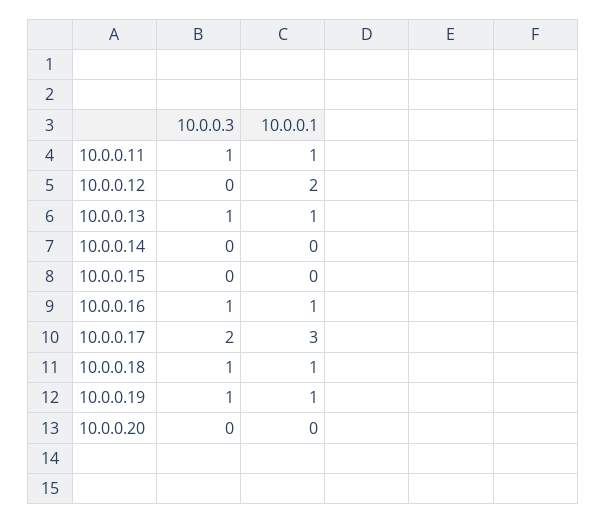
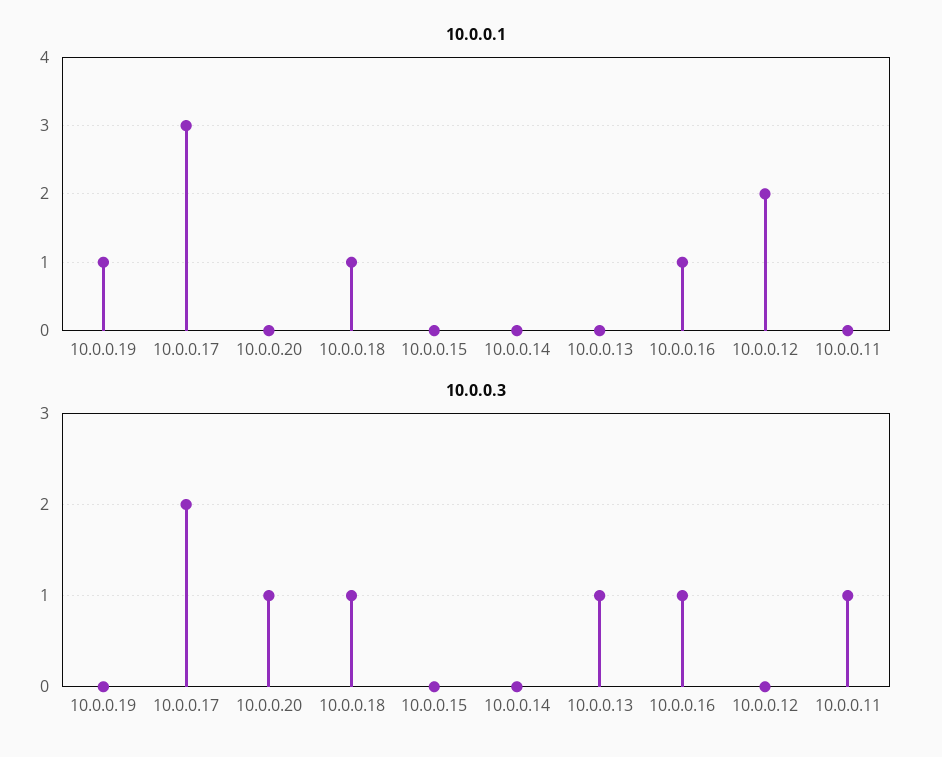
  {
    "10.0.0.3": {
      "10.0.0.11": 1,
      "10.0.0.12": 0,
      "10.0.0.13": 1,
      "10.0.0.14": 0,
      "10.0.0.15": 0,
      "10.0.0.16": 1,
      "10.0.0.17": 2,
      "10.0.0.18": 1,
-     "10.0.0.19": 1,
+     "10.0.0.19": 0,
-     "10.0.0.20": 0
+     "10.0.0.20": 1
    },
    "10.0.0.1": {
-     "10.0.0.11": 1,
+     "10.0.0.11": 0,
      "10.0.0.12": 2,
-     "10.0.0.13": 1,
+     "10.0.0.13": 0,
      "10.0.0.14": 0,
      "10.0.0.15": 0,
      "10.0.0.16": 1,
      "10.0.0.17": 3,
      "10.0.0.18": 1,
      "10.0.0.19": 1,
      "10.0.0.20": 0
    }
  }

